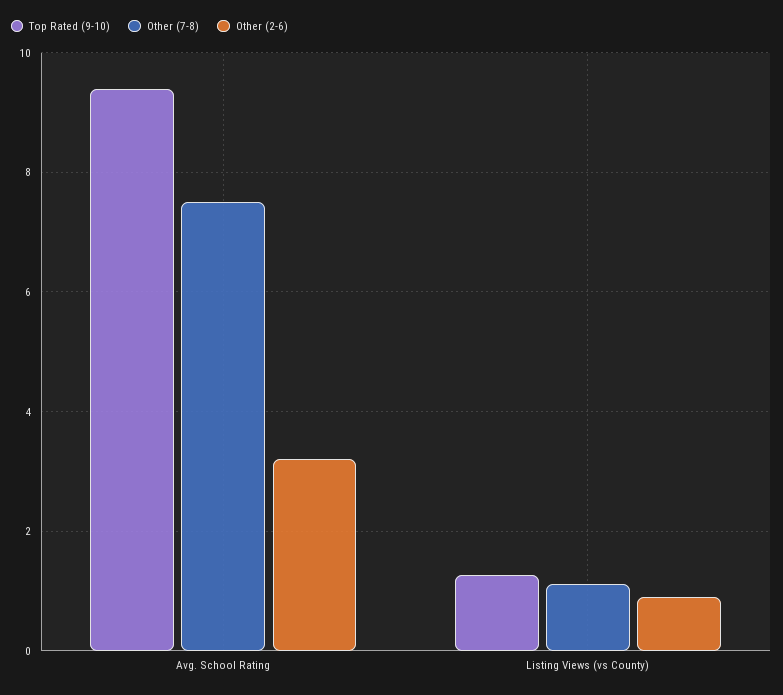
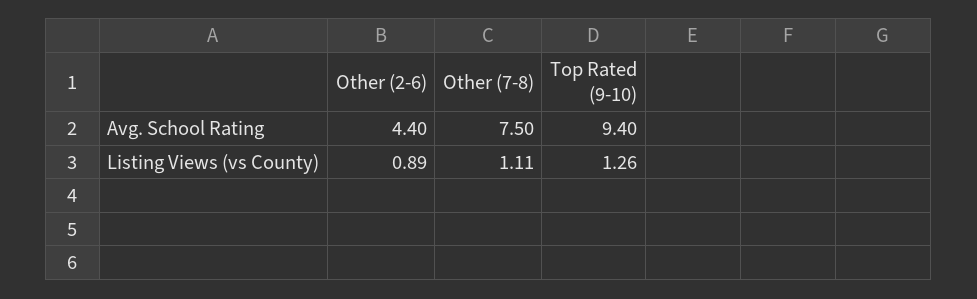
  {
    "Top Rated (9-10)": {
      "Avg. School Rating": 9.4,
      "Listing Views (vs County)": 1.26
    },
    "Other (7-8)": {
      "Avg. School Rating": 7.5,
      "Listing Views (vs County)": 1.11
    },
    "Other (2-6)": {
-     "Avg. School Rating": 3.2,
+     "Avg. School Rating": 4.4,
      "Listing Views (vs County)": 0.89
    }
  }

